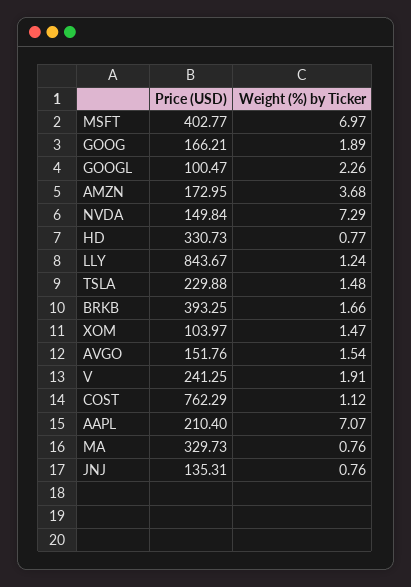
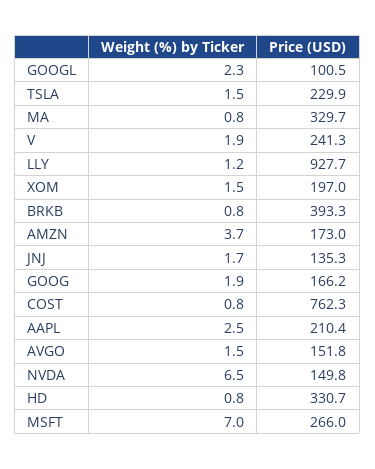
  {
    "Price (USD)": {
-     "MSFT": 402.77,
+     "MSFT": 266,
      "GOOG": 166.21,
      "GOOGL": 100.47,
      "AMZN": 172.95,
      "NVDA": 149.84,
      "HD": 330.73,
-     "LLY": 843.67,
+     "LLY": 927.7,
      "TSLA": 229.88,
      "BRKB": 393.25,
-     "XOM": 103.97,
+     "XOM": 197,
      "AVGO": 151.76,
      "V": 241.25,
      "COST": 762.29,
      "AAPL": 210.4,
      "MA": 329.73,
      "JNJ": 135.31
    },
    "Weight (%) by Ticker": {
      "MSFT": 6.97,
      "GOOG": 1.89,
      "GOOGL": 2.26,
      "AMZN": 3.68,
-     "NVDA": 7.29,
+     "NVDA": 6.5,
      "HD": 0.77,
      "LLY": 1.24,
      "TSLA": 1.48,
-     "BRKB": 1.66,
+     "BRKB": 0.8,
      "XOM": 1.47,
      "AVGO": 1.54,
      "V": 1.91,
-     "COST": 1.12,
+     "COST": 0.8,
-     "AAPL": 7.07,
+     "AAPL": 2.5,
      "MA": 0.76,
-     "JNJ": 0.76
+     "JNJ": 1.7
    }
  }

